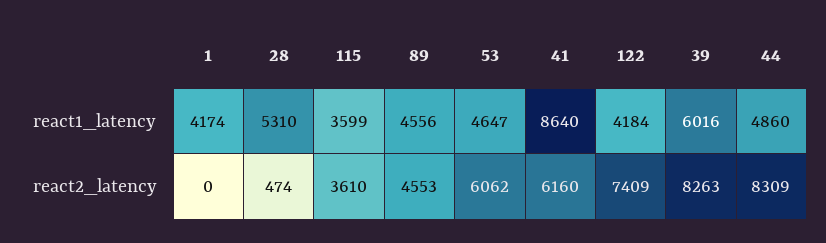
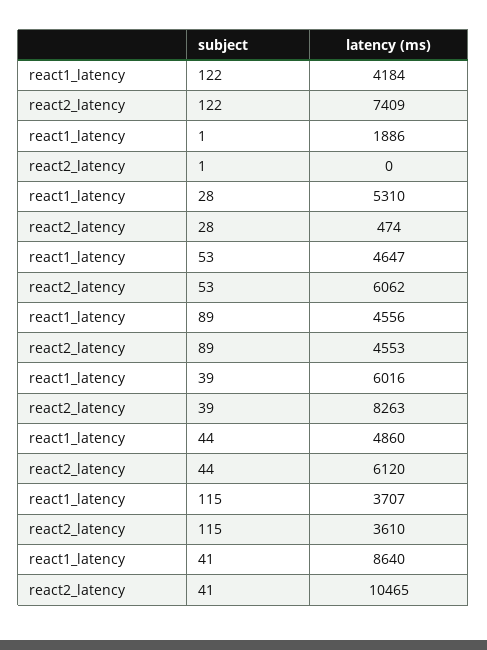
  {
    "1": {
-     "react1_latency": 4174,
+     "react1_latency": 1886,
      "react2_latency": 0
    },
    "28": {
      "react1_latency": 5310,
      "react2_latency": 474
    },
    "115": {
-     "react1_latency": 3599,
+     "react1_latency": 3707,
      "react2_latency": 3610
    },
    "89": {
      "react1_latency": 4556,
      "react2_latency": 4553
    },
    "53": {
      "react1_latency": 4647,
      "react2_latency": 6062
    },
    "41": {
      "react1_latency": 8640,
-     "react2_latency": 6160
+     "react2_latency": 10465
    },
    "122": {
      "react1_latency": 4184,
      "react2_latency": 7409
    },
    "39": {
      "react1_latency": 6016,
      "react2_latency": 8263
    },
    "44": {
      "react1_latency": 4860,
-     "react2_latency": 8309
+     "react2_latency": 6120
    }
  }

